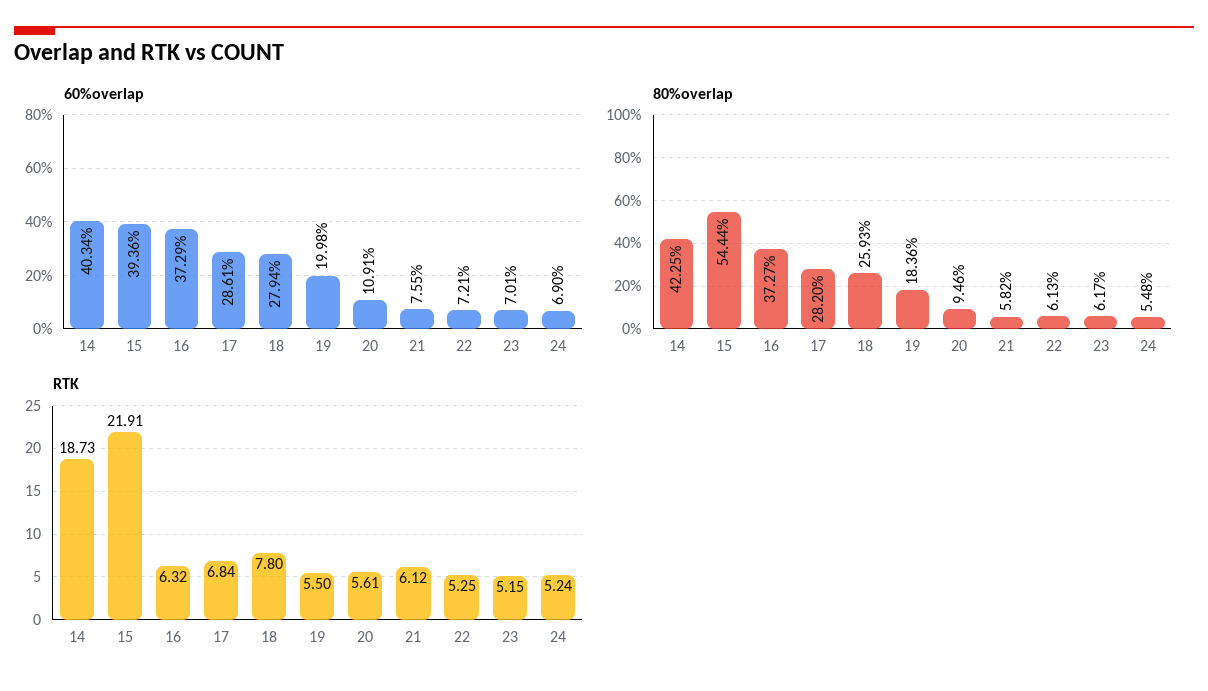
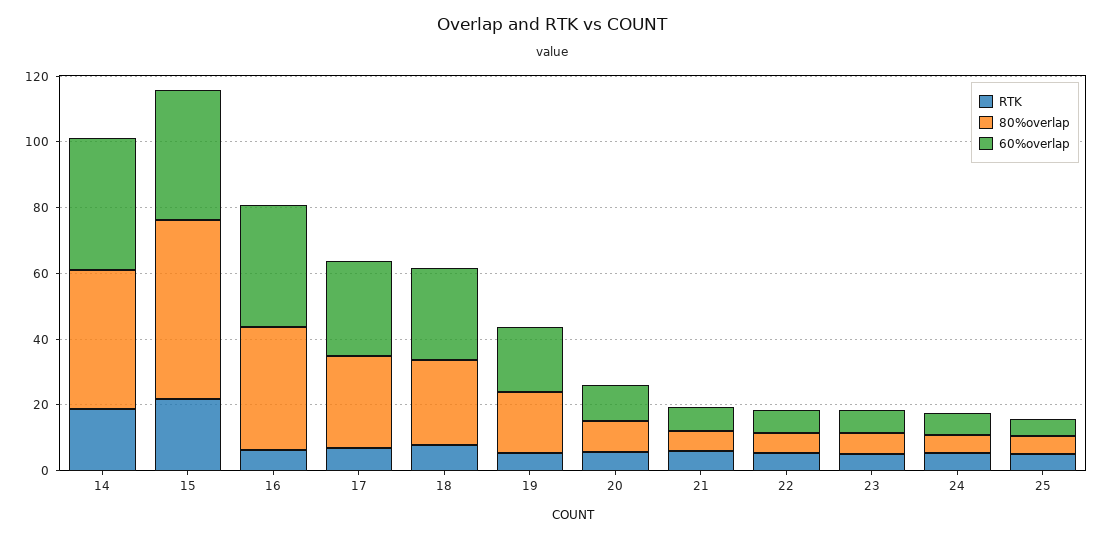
  {
    "60%overlap": {
      "14": 40.34,
      "15": 39.36,
      "16": 37.29,
      "17": 28.61,
      "18": 27.94,
      "19": 19.98,
      "20": 10.91,
      "21": 7.55,
      "22": 7.21,
      "23": 7.01,
-     "24": 6.9
+     "24": 6.9,
+     "25": 5
    },
    "80%overlap": {
      "14": 42.25,
      "15": 54.44,
      "16": 37.27,
      "17": 28.2,
      "18": 25.93,
      "19": 18.36,
      "20": 9.46,
      "21": 5.82,
      "22": 6.13,
      "23": 6.17,
-     "24": 5.48
+     "24": 5.48,
+     "25": 5
    },
    "RTK": {
      "14": 18.73,
      "15": 21.91,
      "16": 6.32,
      "17": 6.84,
      "18": 7.8,
      "19": 5.5,
      "20": 5.61,
      "21": 6.12,
      "22": 5.25,
      "23": 5.15,
-     "24": 5.24
+     "24": 5.24,
+     "25": 5
    }
  }

